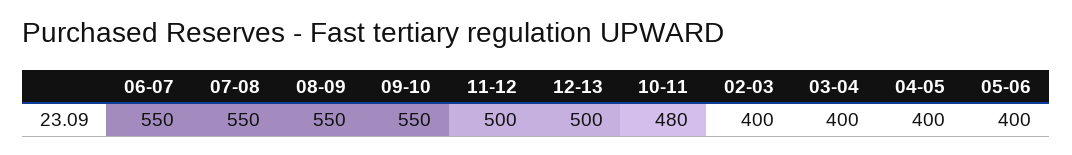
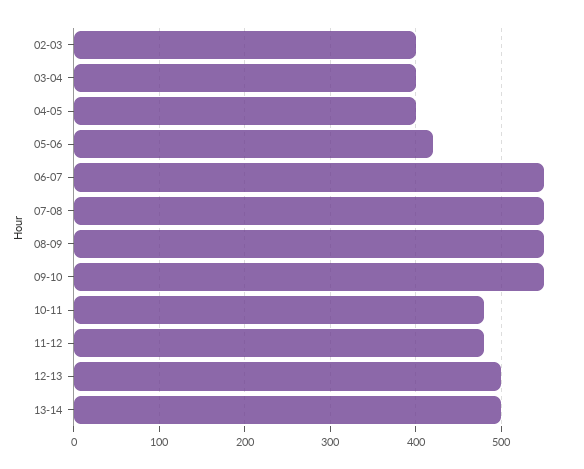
  {
    "06-07": 550,
    "07-08": 550,
    "08-09": 550,
    "09-10": 550,
-   "11-12": 500,
+   "11-12": 480,
    "12-13": 500,
    "10-11": 480,
    "02-03": 400,
    "03-04": 400,
    "04-05": 400,
-   "05-06": 400
+   "05-06": 420,
+   "13-14": 500
  }

